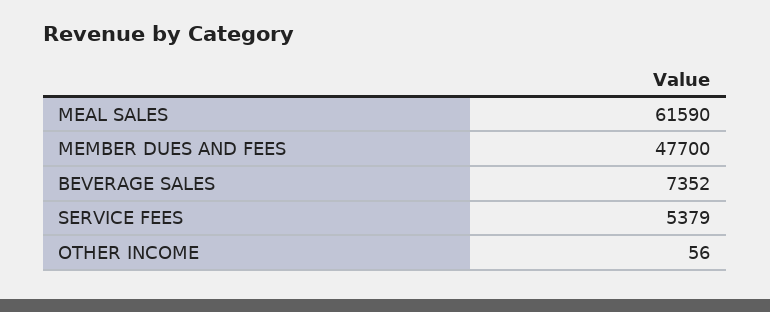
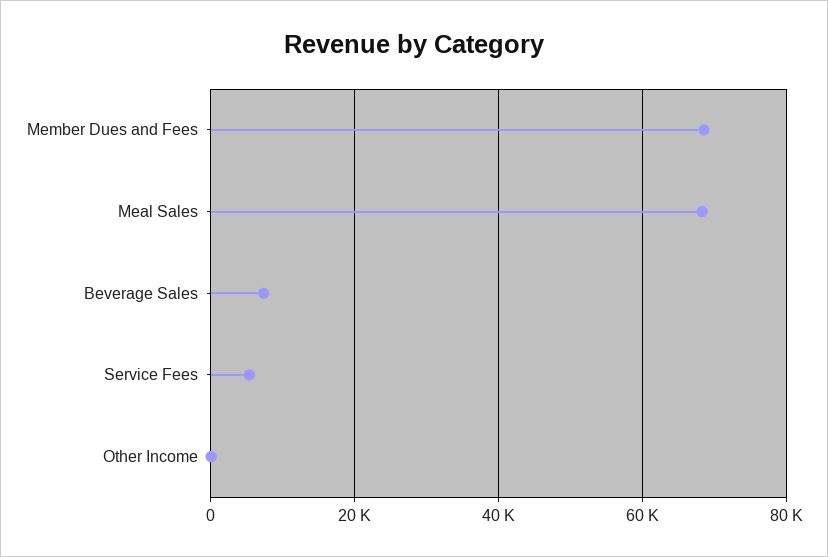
  {
-   "MEAL SALES": 61590,
+   "MEAL SALES": 68000,
-   "MEMBER DUES AND FEES": 47700,
+   "MEMBER DUES AND FEES": 68000,
    "BEVERAGE SALES": 7352,
    "SERVICE FEES": 5379,
    "OTHER INCOME": 56
  }

